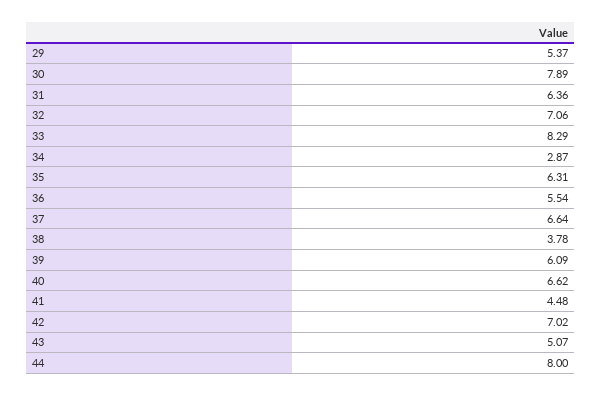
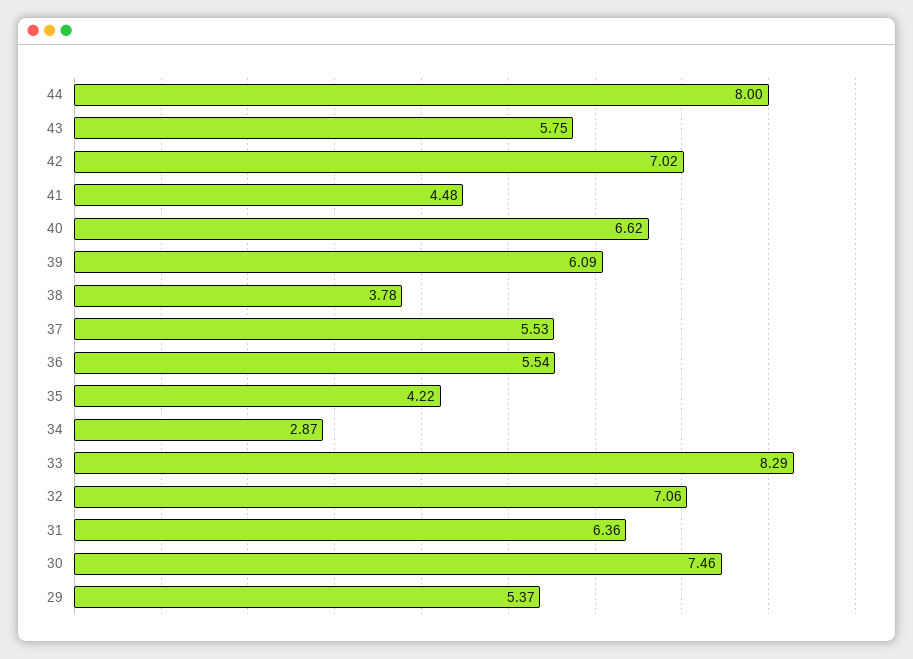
  {
    "29": 5.37,
-   "30": 7.89,
+   "30": 7.46,
    "31": 6.36,
    "32": 7.06,
    "33": 8.29,
    "34": 2.87,
-   "35": 6.31,
+   "35": 4.22,
    "36": 5.54,
-   "37": 6.64,
+   "37": 5.53,
    "38": 3.78,
    "39": 6.09,
    "40": 6.62,
    "41": 4.48,
    "42": 7.02,
-   "43": 5.07,
+   "43": 5.75,
    "44": 8
  }

